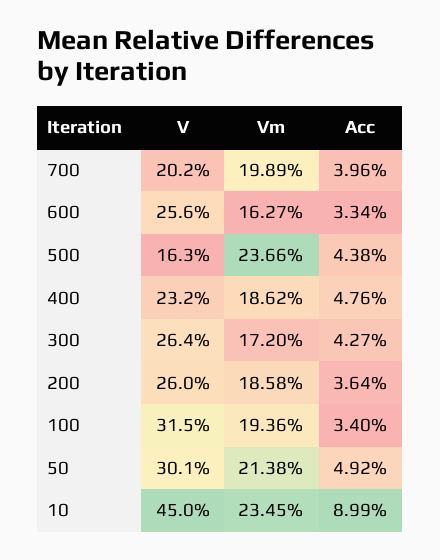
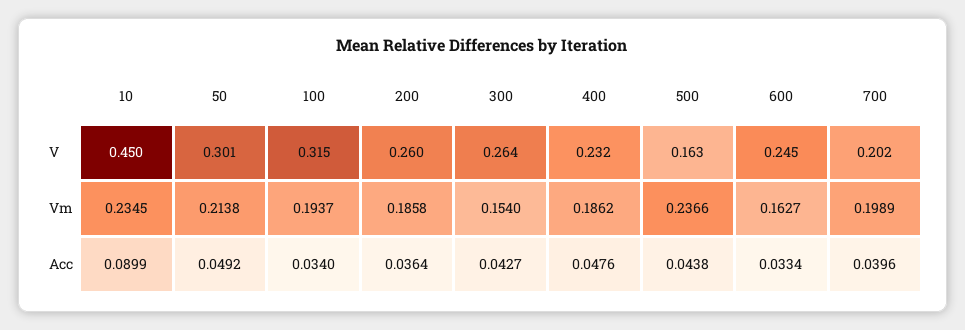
  {
    "V": {
      "700": 0.202,
-     "600": 0.256,
+     "600": 0.245,
      "500": 0.163,
      "400": 0.232,
      "300": 0.264,
      "200": 0.26,
      "100": 0.315,
      "50": 0.301,
      "10": 0.45
    },
    "Vm": {
      "700": 0.1989,
      "600": 0.1627,
      "500": 0.2366,
      "400": 0.1862,
-     "300": 0.172,
+     "300": 0.154,
      "200": 0.1858,
-     "100": 0.1936,
+     "100": 0.1937,
      "50": 0.2138,
      "10": 0.2345
    },
    "Acc": {
      "700": 0.0396,
      "600": 0.0334,
      "500": 0.0438,
      "400": 0.0476,
      "300": 0.0427,
      "200": 0.0364,
      "100": 0.034,
      "50": 0.0492,
      "10": 0.0899
    }
  }

